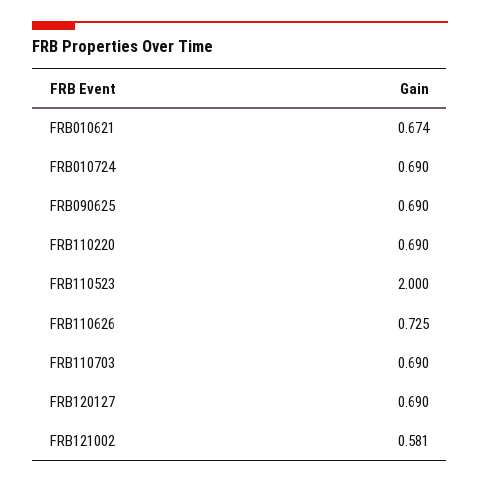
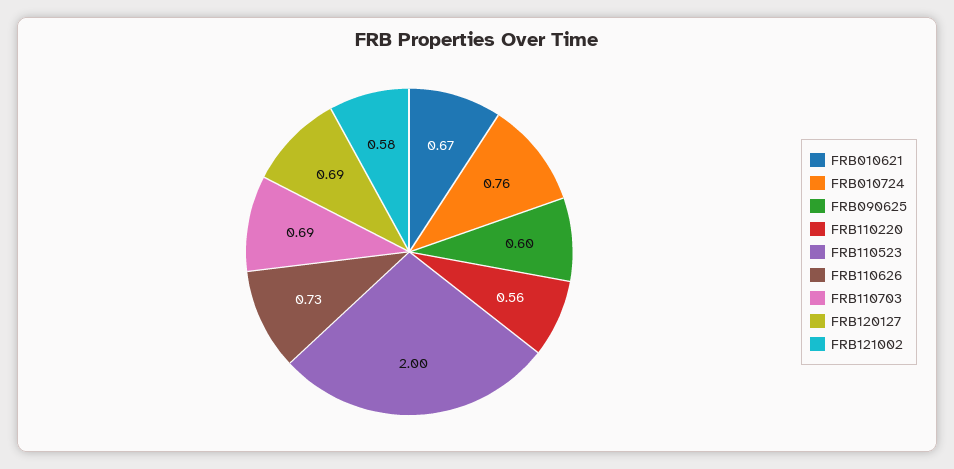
  {
    "FRB010621": 0.674,
-   "FRB010724": 0.69,
+   "FRB010724": 0.76,
-   "FRB090625": 0.69,
+   "FRB090625": 0.6,
-   "FRB110220": 0.69,
+   "FRB110220": 0.56,
    "FRB110523": 2,
    "FRB110626": 0.725,
    "FRB110703": 0.69,
    "FRB120127": 0.69,
    "FRB121002": 0.581
  }

